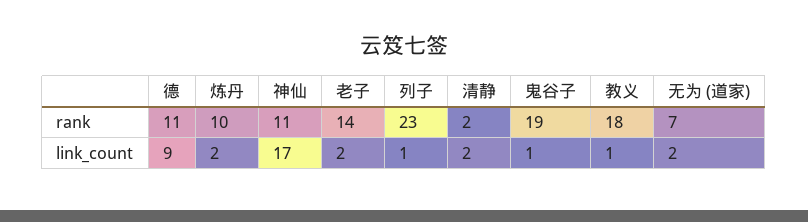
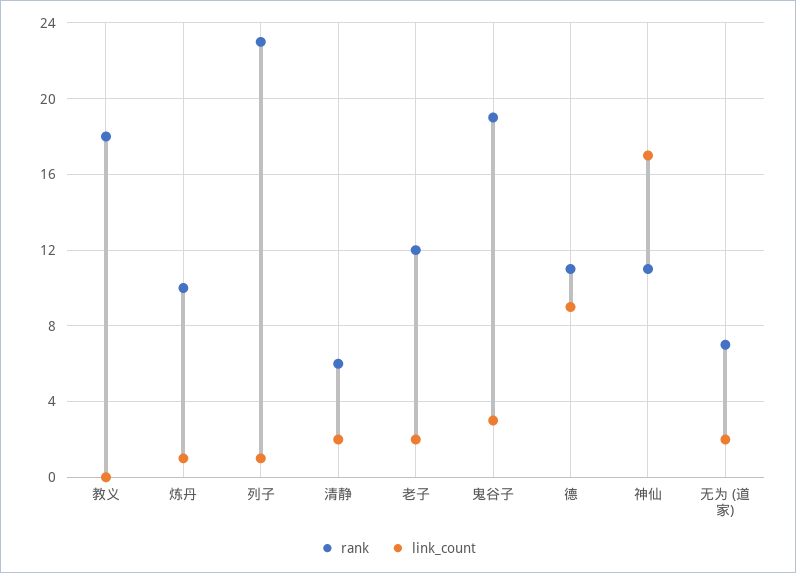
  {
    "rank": {
      "德": 11,
      "炼丹": 10,
      "神仙": 11,
-     "老子": 14,
+     "老子": 12,
      "列子": 23,
-     "清静": 2,
+     "清静": 6,
      "鬼谷子": 19,
      "教义": 18,
      "无为 (道家)": 7
    },
    "link_count": {
      "德": 9,
-     "炼丹": 2,
+     "炼丹": 1,
      "神仙": 17,
      "老子": 2,
      "列子": 1,
      "清静": 2,
-     "鬼谷子": 1,
+     "鬼谷子": 3,
-     "教义": 1,
+     "教义": 0,
      "无为 (道家)": 2
    }
  }

